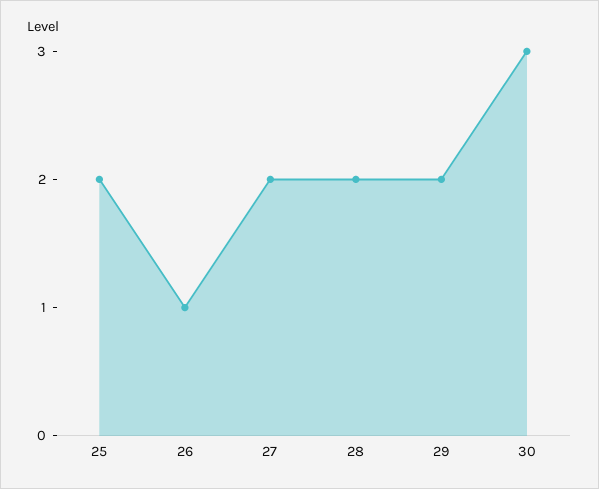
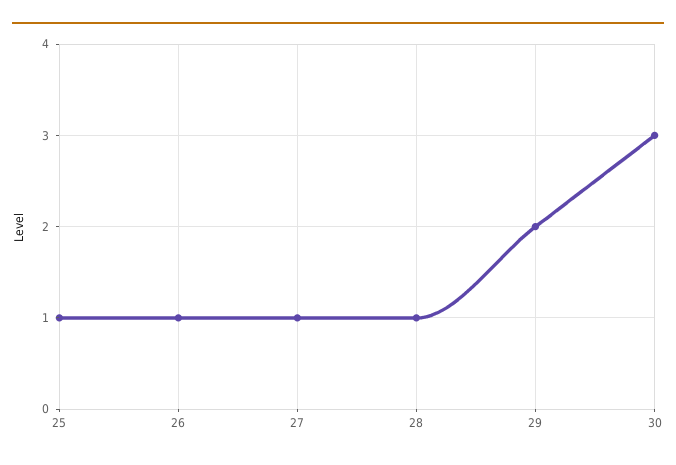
  {
-   "25": 2,
+   "25": 1,
    "26": 1,
-   "27": 2,
+   "27": 1,
-   "28": 2,
+   "28": 1,
    "29": 2,
    "30": 3
  }

